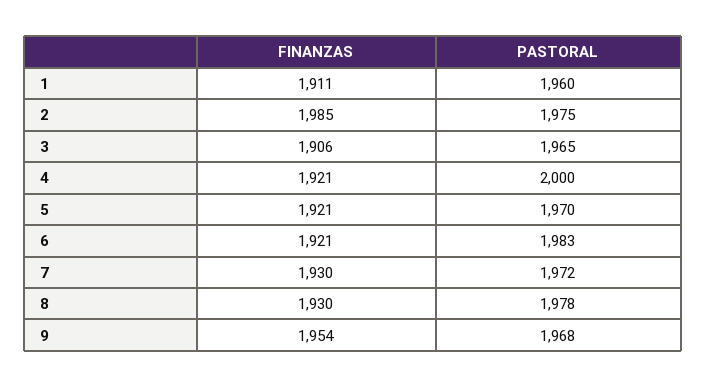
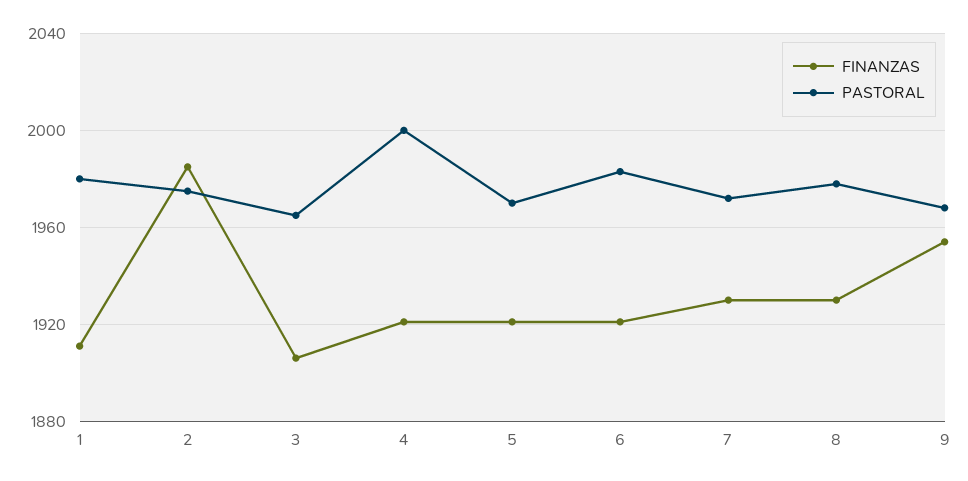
  {
    "FINANZAS": {
      "1": 1911,
      "2": 1985,
      "3": 1906,
      "4": 1921,
      "5": 1921,
      "6": 1921,
      "7": 1930,
      "8": 1930,
      "9": 1954
    },
    "PASTORAL": {
-     "1": 1960,
+     "1": 1980,
      "2": 1975,
      "3": 1965,
      "4": 2000,
      "5": 1970,
      "6": 1983,
      "7": 1972,
      "8": 1978,
      "9": 1968
    }
  }

